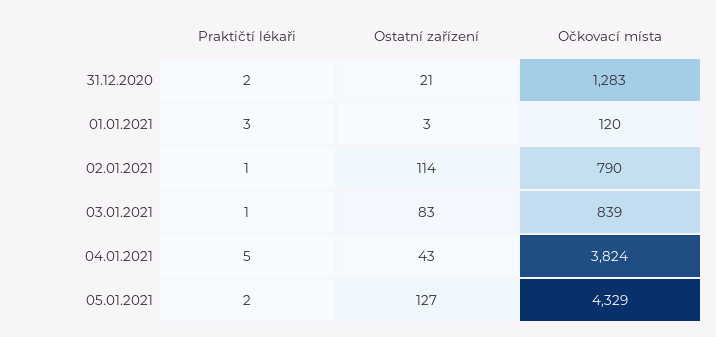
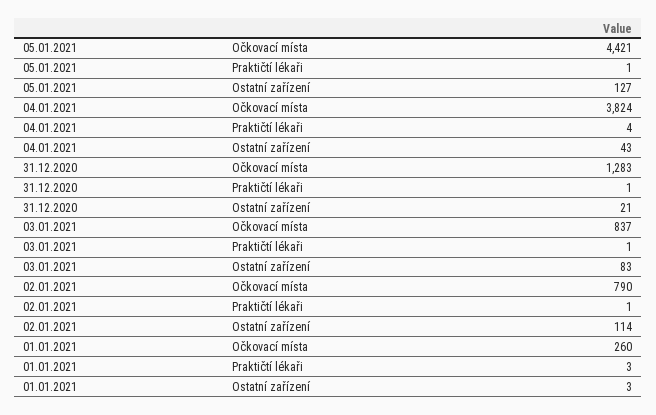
  {
    "Praktičtí lékaři": {
-     "31.12.2020": 2,
+     "31.12.2020": 1,
      "01.01.2021": 3,
      "02.01.2021": 1,
      "03.01.2021": 1,
-     "04.01.2021": 5,
+     "04.01.2021": 4,
-     "05.01.2021": 2
+     "05.01.2021": 1
    },
    "Ostatní zařízení": {
      "31.12.2020": 21,
      "01.01.2021": 3,
      "02.01.2021": 114,
      "03.01.2021": 83,
      "04.01.2021": 43,
      "05.01.2021": 127
    },
    "Očkovací místa": {
      "31.12.2020": 1283,
-     "01.01.2021": 120,
+     "01.01.2021": 260,
      "02.01.2021": 790,
-     "03.01.2021": 839,
+     "03.01.2021": 837,
      "04.01.2021": 3824,
-     "05.01.2021": 4329
+     "05.01.2021": 4421
    }
  }

